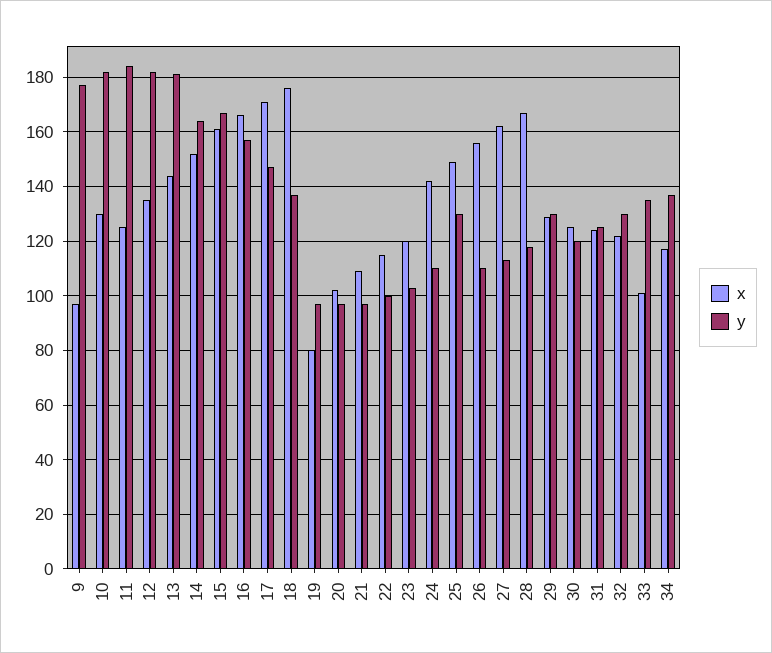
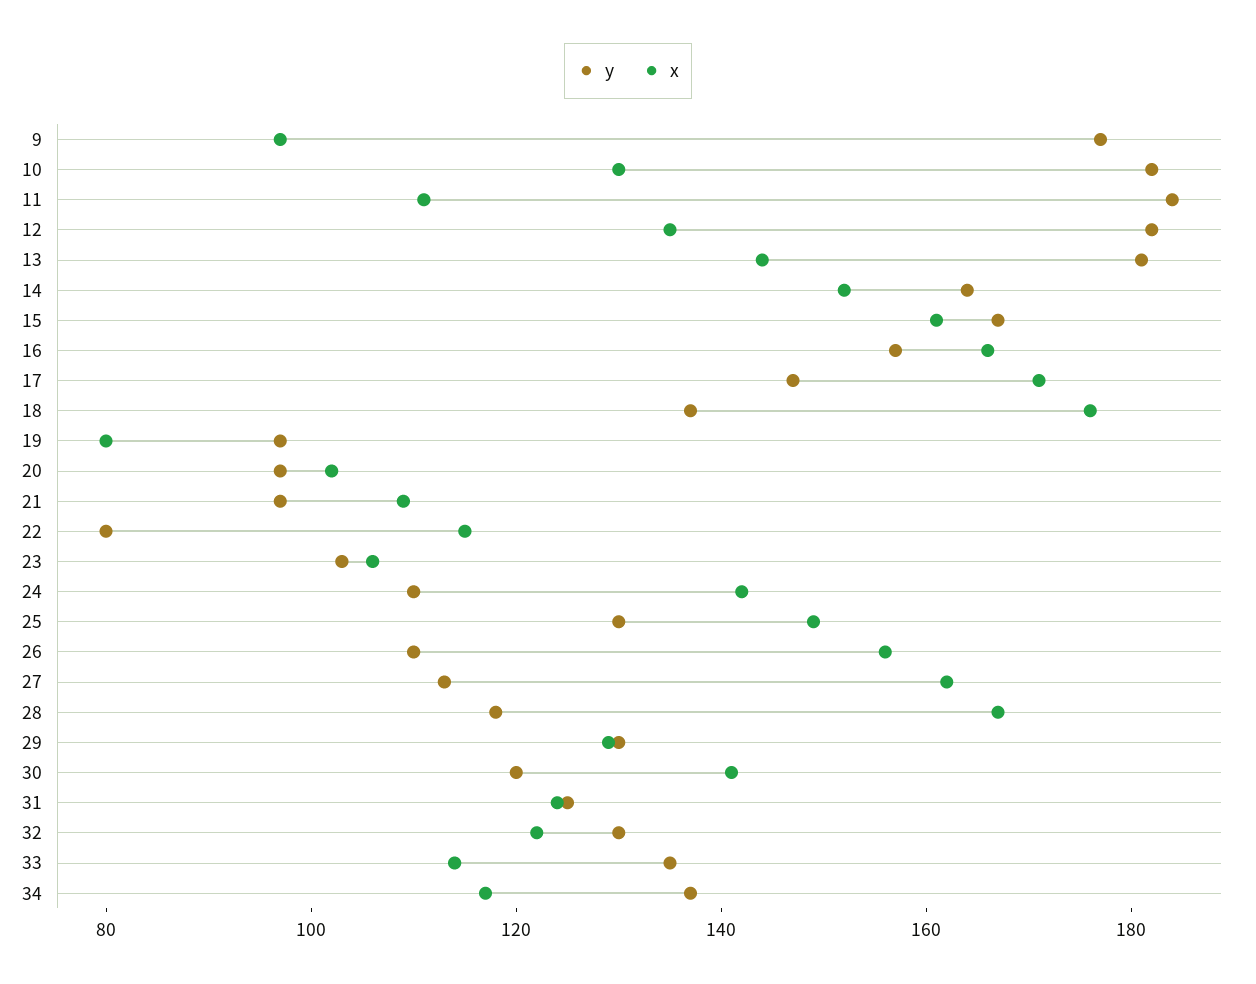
  {
    "x": {
      "9": 95,
      "10": 130,
-     "11": 125,
+     "11": 110,
      "12": 135,
      "13": 145,
      "14": 150,
      "15": 160,
      "16": 165,
      "17": 170,
      "18": 175,
      "19": 80,
      "20": 100,
      "21": 110,
      "22": 115,
-     "23": 120,
+     "23": 105,
      "24": 140,
      "25": 150,
      "26": 155,
      "27": 160,
      "28": 165,
      "29": 130,
-     "30": 125,
+     "30": 140,
      "31": 125,
      "32": 120,
-     "33": 100,
+     "33": 115,
      "34": 115
    },
    "y": {
      "9": 175,
      "10": 180,
      "11": 185,
      "12": 180,
      "13": 180,
      "14": 165,
      "15": 165,
      "16": 155,
      "17": 145,
      "18": 135,
      "19": 95,
      "20": 95,
      "21": 95,
-     "22": 100,
+     "22": 80,
      "23": 105,
      "24": 110,
      "25": 130,
      "26": 110,
      "27": 115,
      "28": 120,
      "29": 130,
      "30": 120,
      "31": 125,
      "32": 130,
      "33": 135,
      "34": 135
    }
  }

